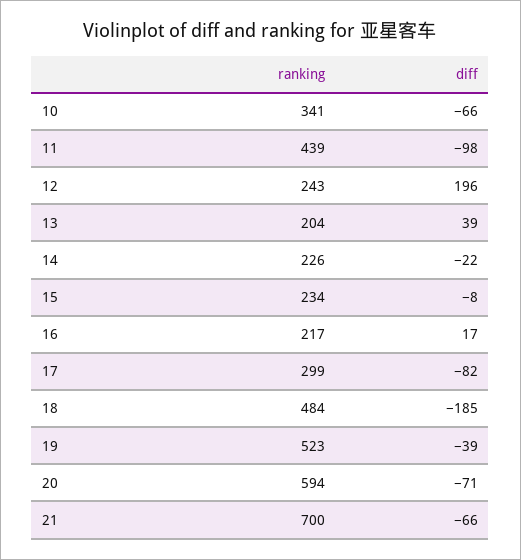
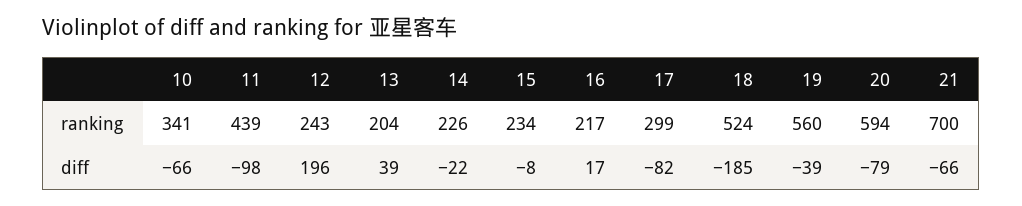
  {
    "ranking": {
      "10": 341,
      "11": 439,
      "12": 243,
      "13": 204,
      "14": 226,
      "15": 234,
      "16": 217,
      "17": 299,
-     "18": 484,
+     "18": 524,
-     "19": 523,
+     "19": 560,
      "20": 594,
      "21": 700
    },
    "diff": {
      "10": -66,
      "11": -98,
      "12": 196,
      "13": 39,
      "14": -22,
      "15": -8,
      "16": 17,
      "17": -82,
      "18": -185,
      "19": -39,
-     "20": -71,
+     "20": -79,
      "21": -66
    }
  }

